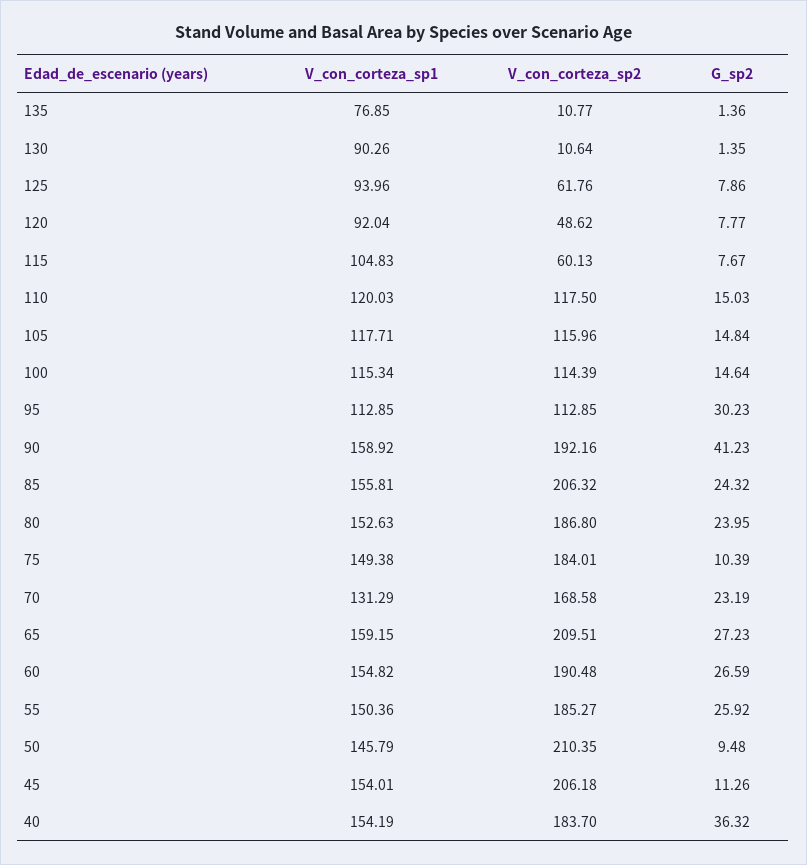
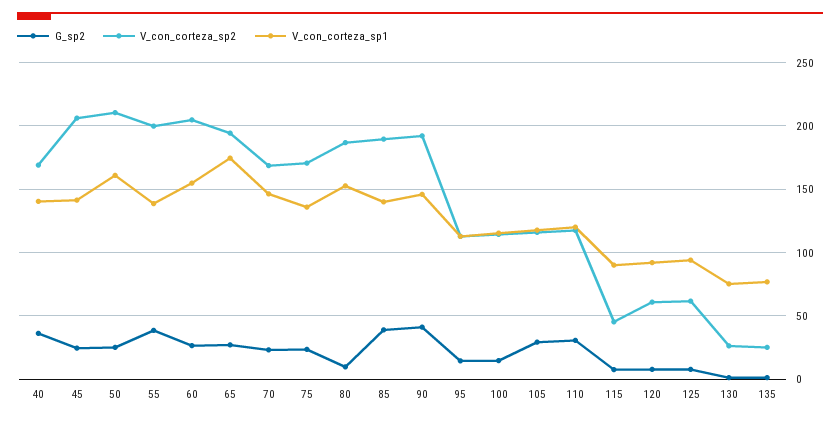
  {
    "V_con_corteza_sp1": {
      "135": 76.85,
-     "130": 90.26,
+     "130": 75,
      "125": 93.96,
      "120": 92.04,
-     "115": 104.83,
+     "115": 90,
      "110": 120.03,
      "105": 117.71,
      "100": 115.34,
      "95": 112.85,
-     "90": 158.92,
+     "90": 145,
-     "85": 155.81,
+     "85": 140,
      "80": 152.63,
-     "75": 149.38,
+     "75": 135,
-     "70": 131.29,
+     "70": 145,
-     "65": 159.15,
+     "65": 175,
      "60": 154.82,
-     "55": 150.36,
+     "55": 140,
-     "50": 145.79,
+     "50": 160,
-     "45": 154.01,
+     "45": 140,
-     "40": 154.19
+     "40": 140
    },
    "V_con_corteza_sp2": {
-     "135": 10.77,
+     "135": 25,
-     "130": 10.64,
+     "130": 25,
      "125": 61.76,
-     "120": 48.62,
+     "120": 60,
-     "115": 60.13,
+     "115": 45,
      "110": 117.5,
      "105": 115.96,
      "100": 114.39,
      "95": 112.85,
      "90": 192.16,
-     "85": 206.32,
+     "85": 190,
      "80": 186.8,
-     "75": 184.01,
+     "75": 170,
      "70": 168.58,
-     "65": 209.51,
+     "65": 195,
-     "60": 190.48,
+     "60": 205,
-     "55": 185.27,
+     "55": 200,
      "50": 210.35,
      "45": 206.18,
-     "40": 183.7
+     "40": 170
    },
    "G_sp2": {
      "135": 1.36,
      "130": 1.35,
      "125": 7.86,
      "120": 7.77,
      "115": 7.67,
-     "110": 15.03,
+     "110": 30,
-     "105": 14.84,
+     "105": 30,
      "100": 14.64,
-     "95": 30.23,
+     "95": 15,
      "90": 41.23,
-     "85": 24.32,
+     "85": 40,
-     "80": 23.95,
+     "80": 10,
-     "75": 10.39,
+     "75": 25,
      "70": 23.19,
      "65": 27.23,
      "60": 26.59,
-     "55": 25.92,
+     "55": 40,
-     "50": 9.48,
+     "50": 25,
-     "45": 11.26,
+     "45": 25,
      "40": 36.32
    }
  }

